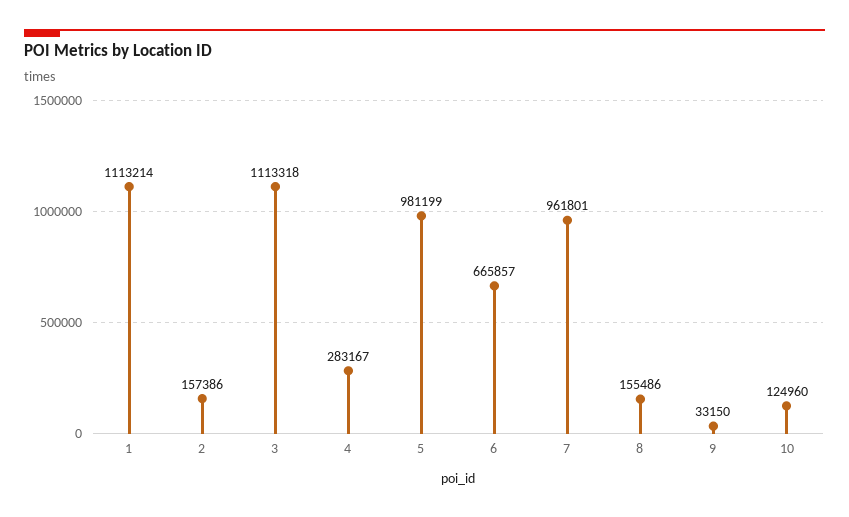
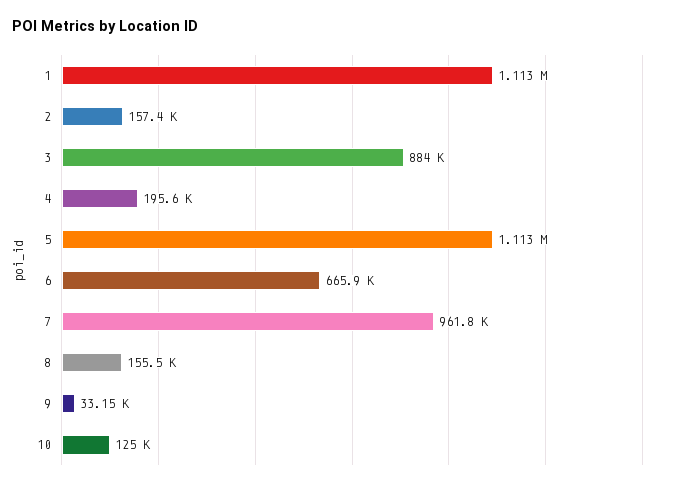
  {
    "1": 1113214,
    "2": 157386,
-   "3": 1113318,
+   "3": 884000,
-   "4": 283167,
+   "4": 195600,
-   "5": 981199,
+   "5": 1113000,
    "6": 665857,
    "7": 961801,
    "8": 155486,
    "9": 33150,
    "10": 124960
  }

